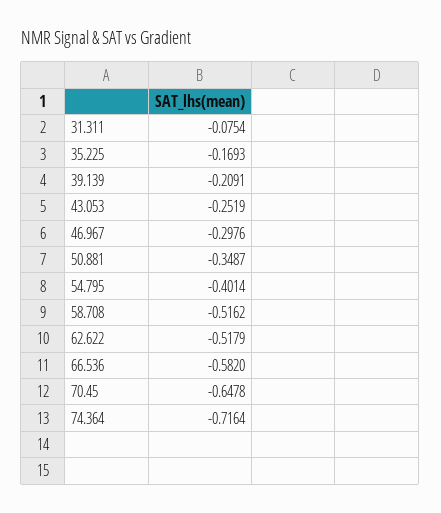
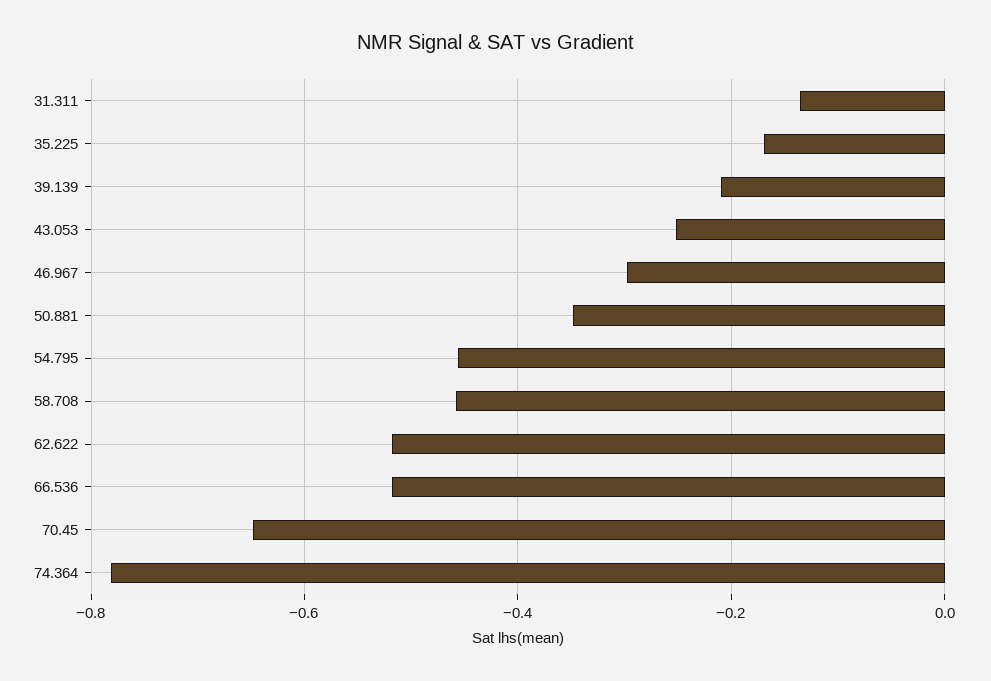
  {
-   "31.311": -0.0754,
+   "31.311": -0.14,
    "35.225": -0.1693,
    "39.139": -0.2091,
    "43.053": -0.2519,
    "46.967": -0.2976,
    "50.881": -0.3487,
-   "54.795": -0.4014,
+   "54.795": -0.46,
-   "58.708": -0.5162,
+   "58.708": -0.46,
    "62.622": -0.5179,
-   "66.536": -0.582,
+   "66.536": -0.52,
    "70.45": -0.6478,
-   "74.364": -0.7164
+   "74.364": -0.78
  }

